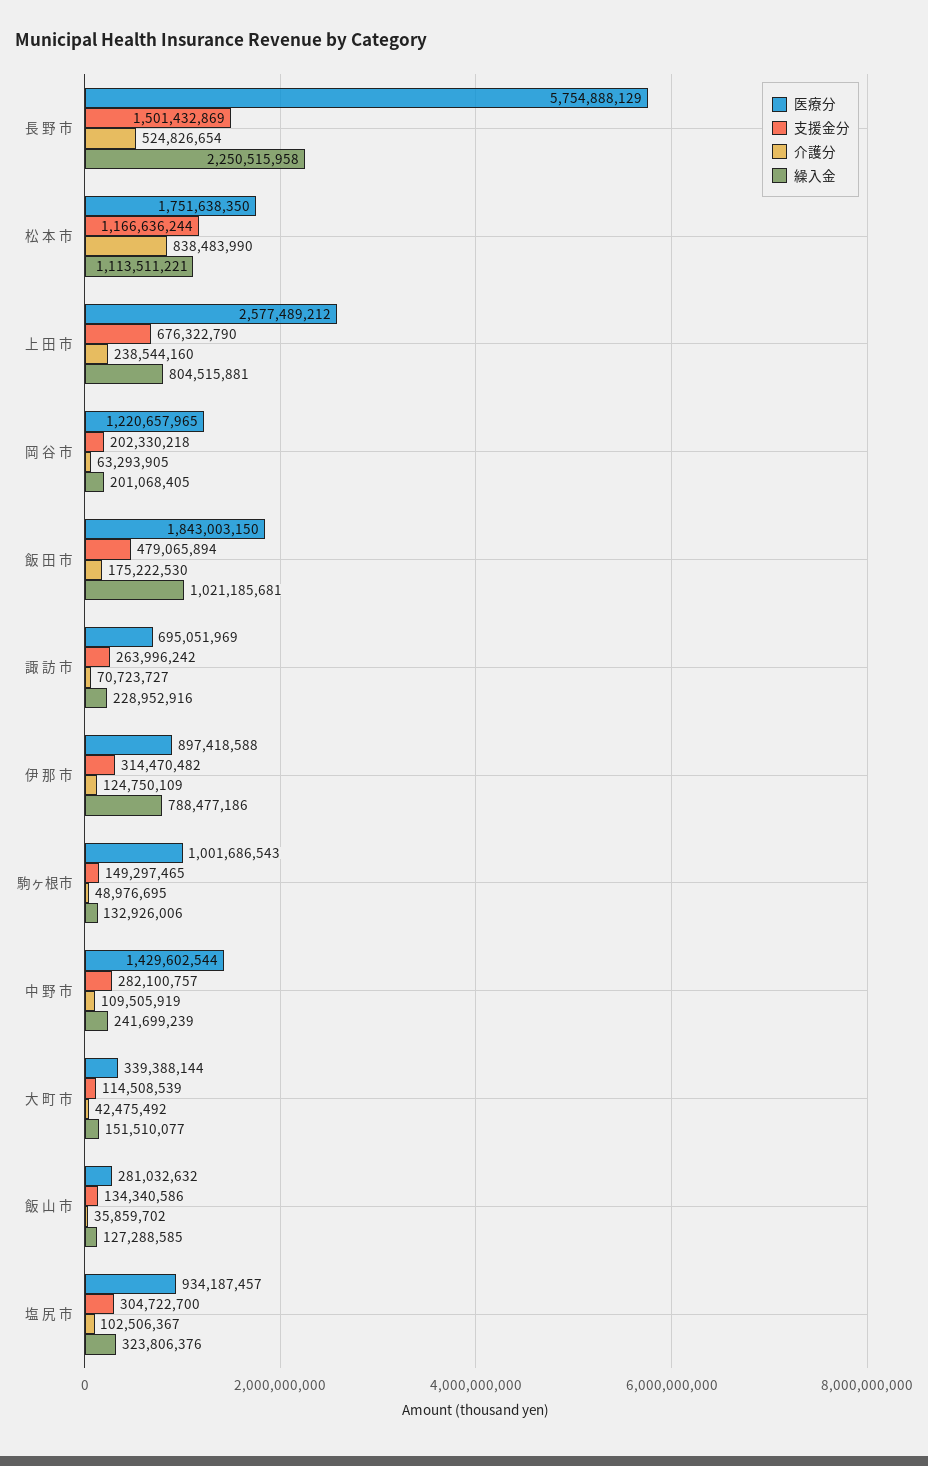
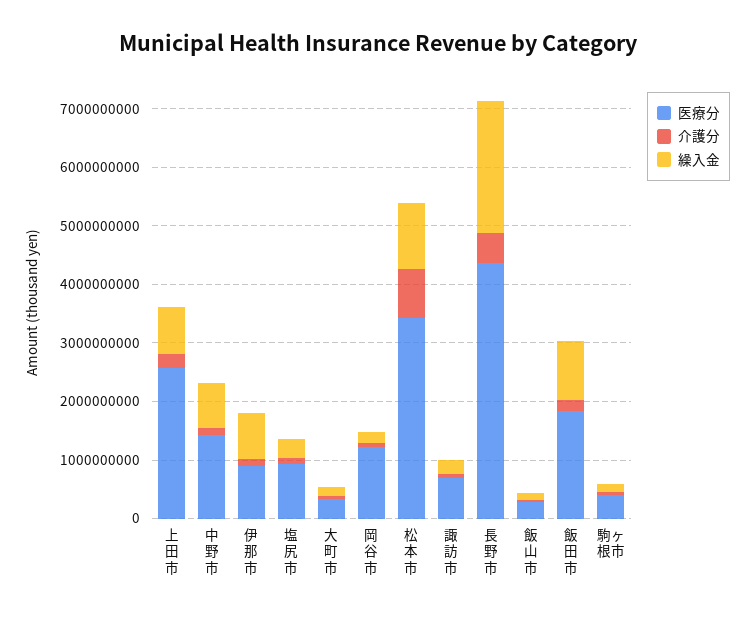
  {
    "医療分": {
-     "長 野 市": 5754888129,
+     "長 野 市": 4400000000,
-     "松 本 市": 1751638350,
+     "松 本 市": 3400000000,
      "上 田 市": 2577489212,
      "岡 谷 市": 1220657965,
      "飯 田 市": 1843003150,
      "諏 訪 市": 695051969,
      "伊 那 市": 897418588,
-     "駒ヶ根市": 1001686543,
+     "駒ヶ根市": 400000000,
      "中 野 市": 1429602544,
      "大 町 市": 339388144,
      "飯 山 市": 281032632,
      "塩 尻 市": 934187457
    },
-   "支援金分": {
-     "長 野 市": 1501432869,
-     "松 本 市": 1166636244,
-     "上 田 市": 676322790,
-     "岡 谷 市": 202330218,
-     "飯 田 市": 479065894,
-     "諏 訪 市": 263996242,
-     "伊 那 市": 314470482,
-     "駒ヶ根市": 149297465,
-     "中 野 市": 282100757,
-     "大 町 市": 114508539,
-     "飯 山 市": 134340586,
-     "塩 尻 市": 304722700
-   },
    "介護分": {
      "長 野 市": 524826654,
      "松 本 市": 838483990,
      "上 田 市": 238544160,
      "岡 谷 市": 63293905,
      "飯 田 市": 175222530,
      "諏 訪 市": 70723727,
      "伊 那 市": 124750109,
      "駒ヶ根市": 48976695,
      "中 野 市": 109505919,
      "大 町 市": 42475492,
      "飯 山 市": 35859702,
      "塩 尻 市": 102506367
    },
    "繰入金": {
      "長 野 市": 2250515958,
      "松 本 市": 1113511221,
      "上 田 市": 804515881,
      "岡 谷 市": 201068405,
      "飯 田 市": 1021185681,
      "諏 訪 市": 228952916,
      "伊 那 市": 788477186,
      "駒ヶ根市": 132926006,
-     "中 野 市": 241699239,
+     "中 野 市": 800000000,
      "大 町 市": 151510077,
      "飯 山 市": 127288585,
      "塩 尻 市": 323806376
    }
  }

